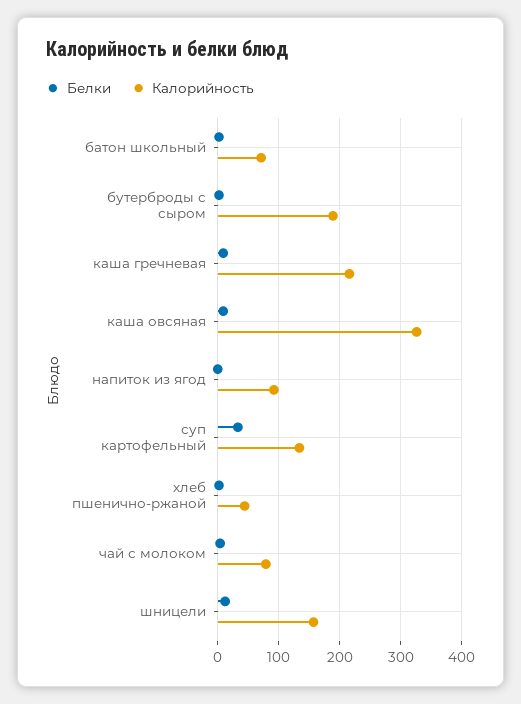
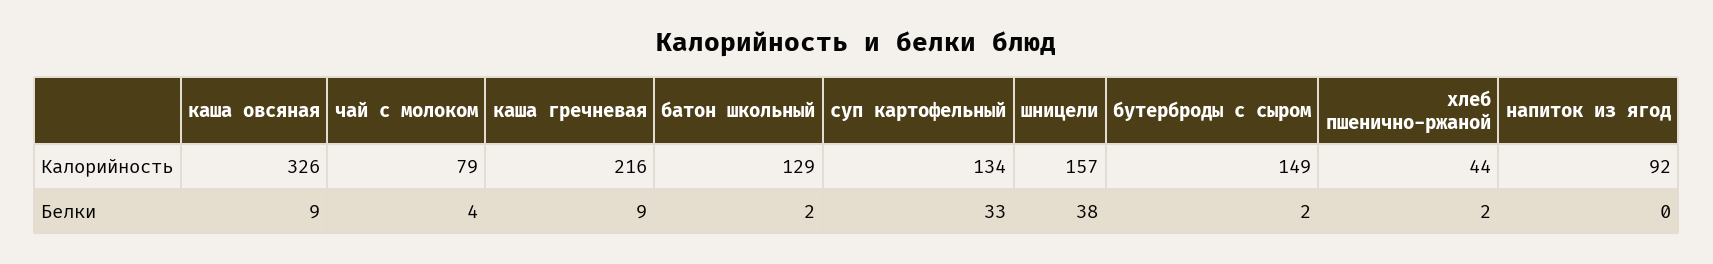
  {
    "Белки": {
      "батон школьный": 2,
      "бутерброды с сыром": 2,
      "каша гречневая": 9,
      "каша овсяная": 9,
      "напиток из ягод": 0,
      "суп картофельный": 33,
      "хлеб пшенично-ржаной": 2,
      "чай с молоком": 4,
-     "шницели": 10
+     "шницели": 38
    },
    "Калорийность": {
-     "батон школьный": 70,
+     "батон школьный": 129,
-     "бутерброды с сыром": 190,
+     "бутерброды с сыром": 149,
      "каша гречневая": 216,
      "каша овсяная": 326,
      "напиток из ягод": 92,
      "суп картофельный": 134,
      "хлеб пшенично-ржаной": 44,
      "чай с молоком": 79,
      "шницели": 157
    }
  }

